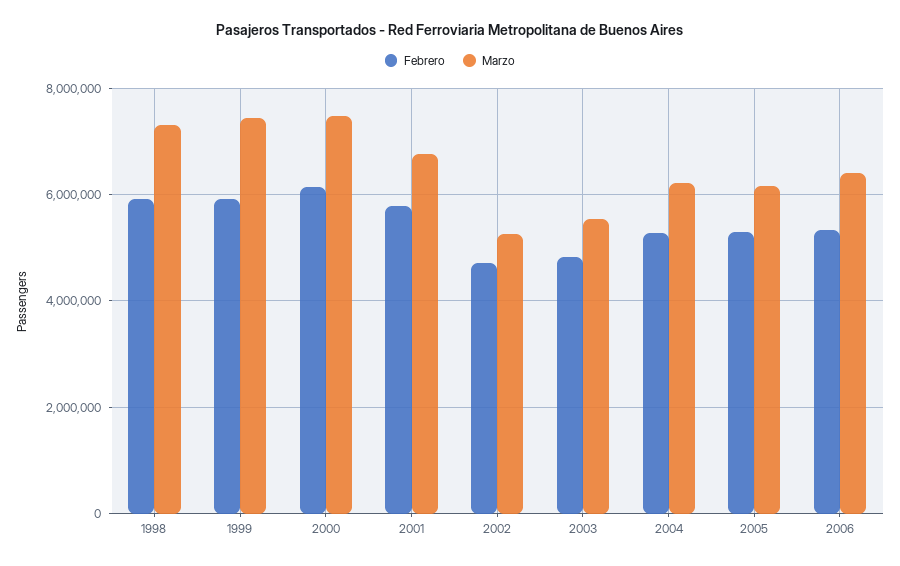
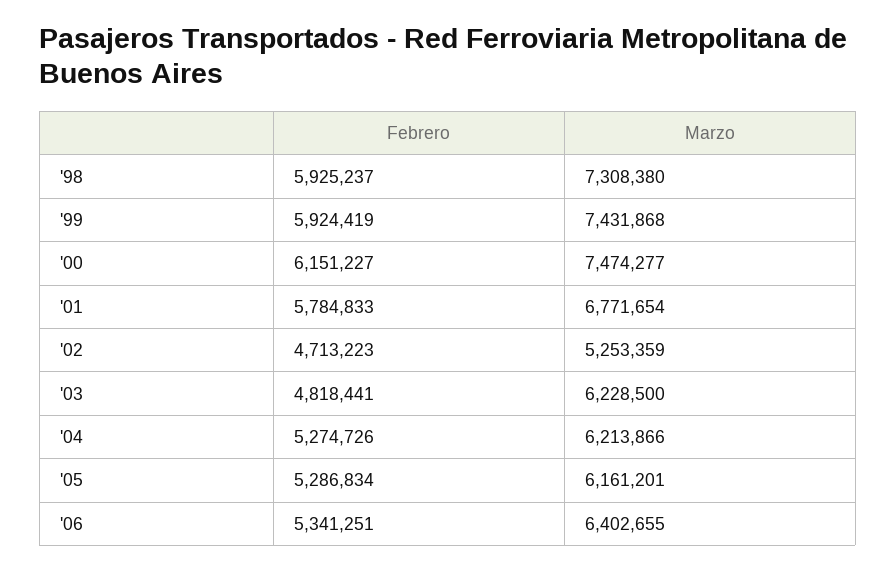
  {
    "Febrero": {
      "1998": 5925237,
      "1999": 5924419,
      "2000": 6151227,
      "2001": 5784833,
      "2002": 4713223,
      "2003": 4818441,
      "2004": 5274726,
      "2005": 5286834,
      "2006": 5341251
    },
    "Marzo": {
      "1998": 7308380,
      "1999": 7431868,
      "2000": 7474277,
      "2001": 6771654,
      "2002": 5253359,
-     "2003": 5600000,
+     "2003": 6228500,
      "2004": 6213866,
      "2005": 6161201,
      "2006": 6402655
    }
  }

